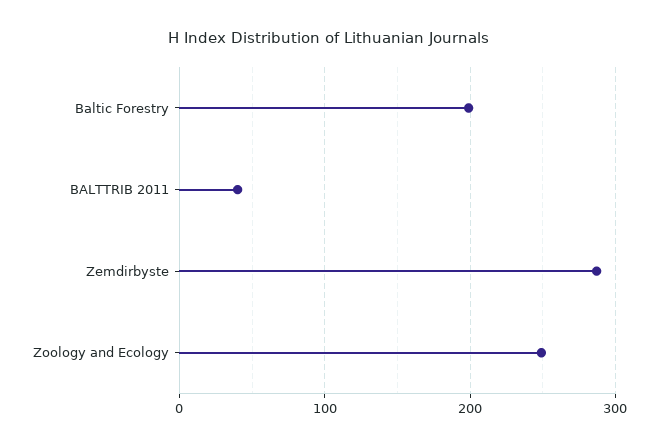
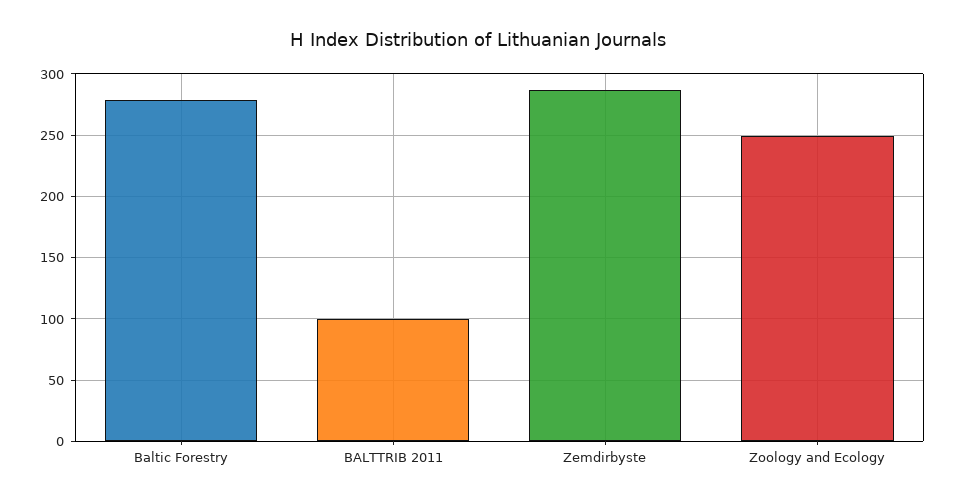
  {
-   "Baltic Forestry": 200,
+   "Baltic Forestry": 280,
-   "BALTTRIB 2011": 40,
+   "BALTTRIB 2011": 100,
    "Zemdirbyste": 285,
    "Zoology and Ecology": 250
  }

